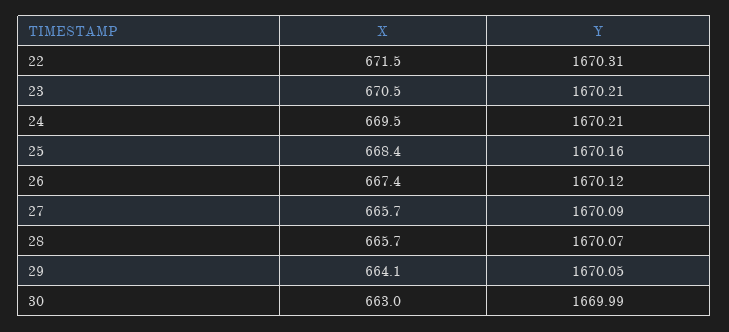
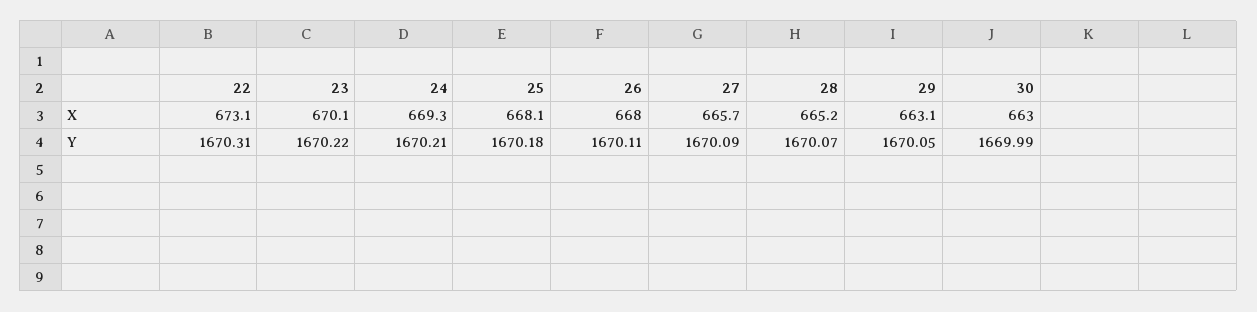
  {
    "X": {
-     "22": 671.5,
+     "22": 673.1,
-     "23": 670.5,
+     "23": 670.1,
-     "24": 669.5,
+     "24": 669.3,
-     "25": 668.4,
+     "25": 668.1,
-     "26": 667.4,
+     "26": 668,
      "27": 665.7,
-     "28": 665.7,
+     "28": 665.2,
-     "29": 664.1,
+     "29": 663.1,
      "30": 663
    },
    "Y": {
      "22": 1670.31,
-     "23": 1670.21,
+     "23": 1670.22,
      "24": 1670.21,
-     "25": 1670.16,
+     "25": 1670.18,
-     "26": 1670.12,
+     "26": 1670.11,
      "27": 1670.09,
      "28": 1670.07,
      "29": 1670.05,
      "30": 1669.99
    }
  }

